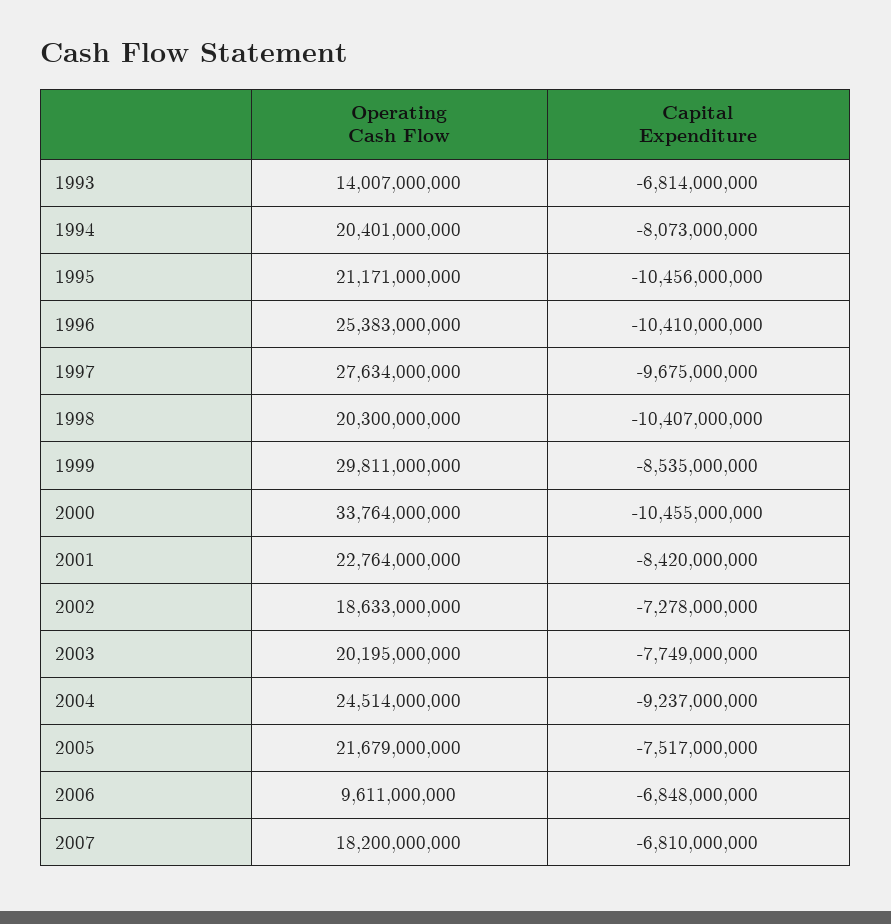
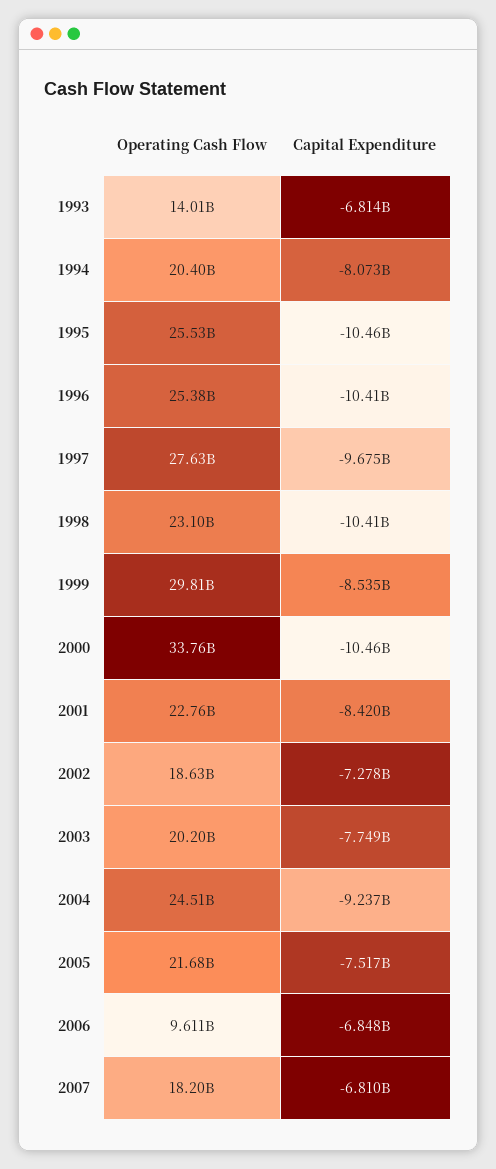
  {
    "Operating Cash Flow": {
      "1993": 14007000000,
      "1994": 20401000000,
-     "1995": 21171000000,
+     "1995": 25530000000,
      "1996": 25383000000,
      "1997": 27634000000,
-     "1998": 20300000000,
+     "1998": 23100000000,
      "1999": 29811000000,
      "2000": 33764000000,
      "2001": 22764000000,
      "2002": 18633000000,
      "2003": 20195000000,
      "2004": 24514000000,
      "2005": 21679000000,
      "2006": 9611000000,
      "2007": 18200000000
    },
    "Capital Expenditure": {
      "1993": -6814000000,
      "1994": -8073000000,
      "1995": -10456000000,
      "1996": -10410000000,
      "1997": -9675000000,
      "1998": -10407000000,
      "1999": -8535000000,
      "2000": -10455000000,
      "2001": -8420000000,
      "2002": -7278000000,
      "2003": -7749000000,
      "2004": -9237000000,
      "2005": -7517000000,
      "2006": -6848000000,
      "2007": -6810000000
    }
  }

